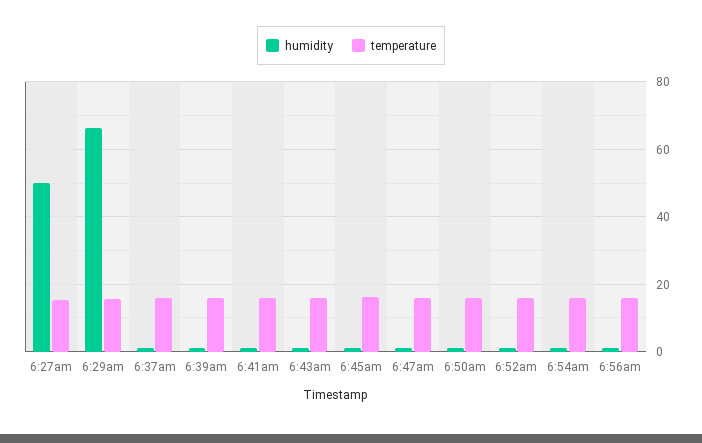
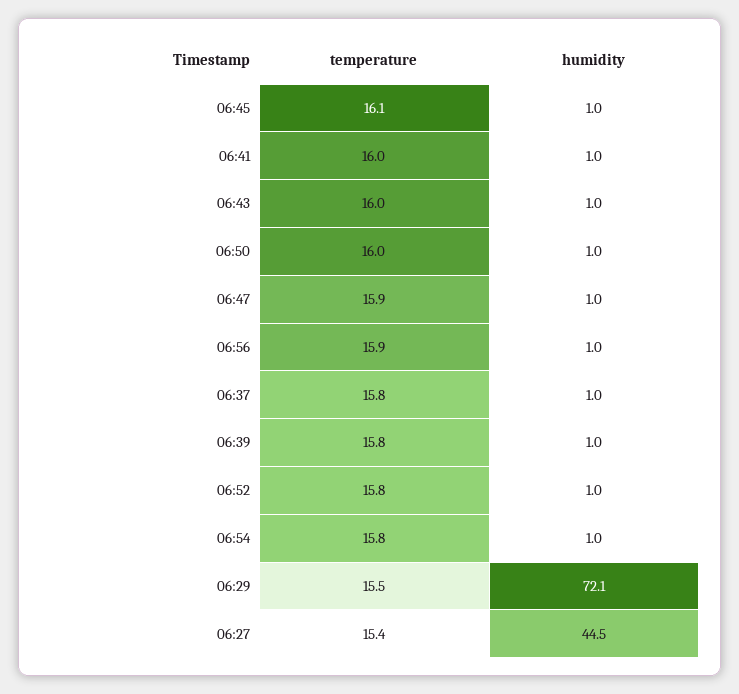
  {
    "humidity": {
-     "6:27am": 50,
+     "6:27am": 44.5,
-     "6:29am": 66,
+     "6:29am": 72.1,
      "6:37am": 1,
      "6:39am": 1,
      "6:41am": 1,
      "6:43am": 1,
      "6:45am": 1,
      "6:47am": 1,
      "6:50am": 1,
      "6:52am": 1,
      "6:54am": 1,
      "6:56am": 1
    },
    "temperature": {
      "6:27am": 15.4,
      "6:29am": 15.5,
      "6:37am": 15.8,
      "6:39am": 15.8,
      "6:41am": 16,
      "6:43am": 16,
      "6:45am": 16.1,
      "6:47am": 15.9,
      "6:50am": 16,
      "6:52am": 15.8,
      "6:54am": 15.8,
      "6:56am": 15.9
    }
  }

